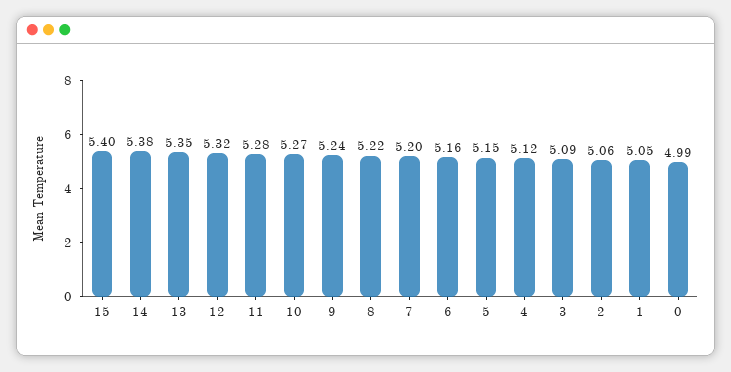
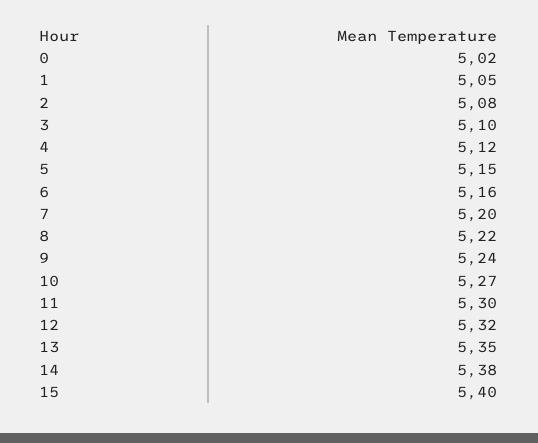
  {
    "15": 5.4,
    "14": 5.38,
    "13": 5.35,
    "12": 5.32,
-   "11": 5.28,
+   "11": 5.3,
    "10": 5.27,
    "9": 5.24,
    "8": 5.22,
    "7": 5.2,
    "6": 5.16,
    "5": 5.15,
    "4": 5.12,
-   "3": 5.09,
+   "3": 5.1,
-   "2": 5.06,
+   "2": 5.08,
    "1": 5.05,
-   "0": 4.99
+   "0": 5.02
  }

